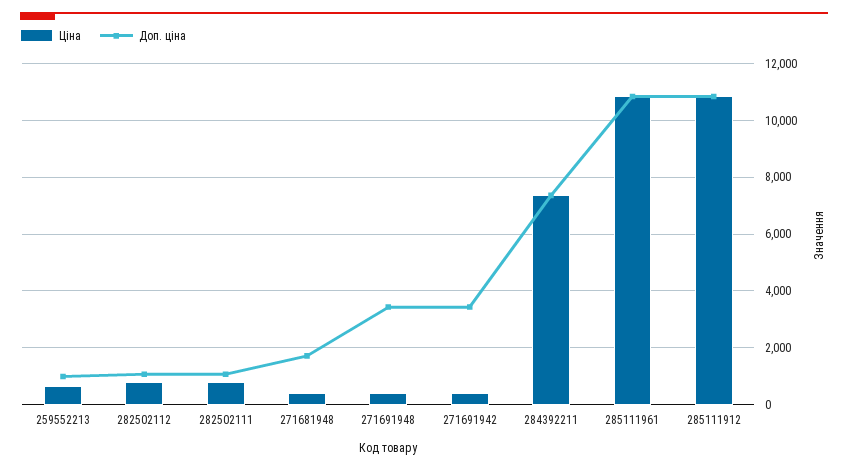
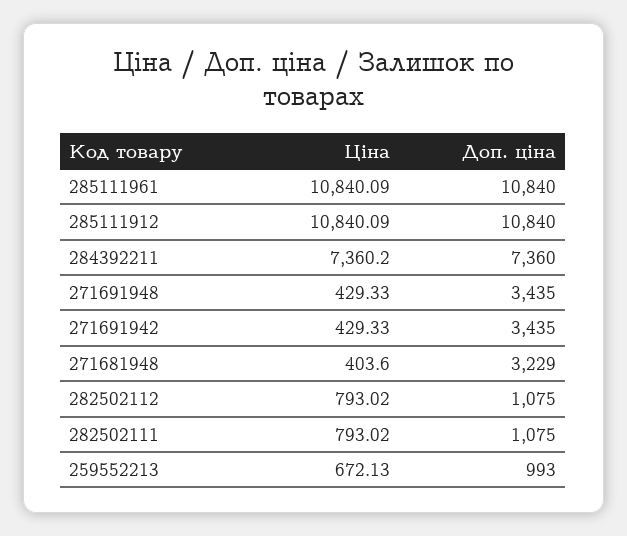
  {
    "Ціна": {
      "259552213": 672.13,
      "282502112": 793.02,
      "282502111": 793.02,
      "271681948": 403.6,
      "271691948": 429.33,
      "271691942": 429.33,
      "284392211": 7360.2,
      "285111961": 10840.09,
      "285111912": 10840.09
    },
    "Доп. ціна": {
      "259552213": 993,
      "282502112": 1075,
      "282502111": 1075,
-     "271681948": 1750,
+     "271681948": 3229,
      "271691948": 3435,
      "271691942": 3435,
      "284392211": 7360,
      "285111961": 10840,
      "285111912": 10840
    }
  }

